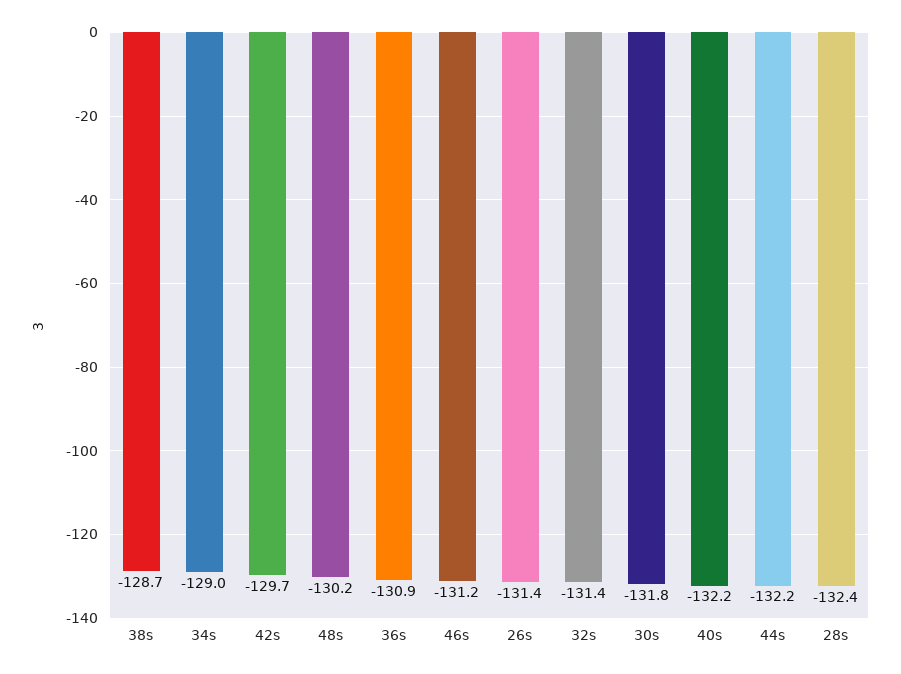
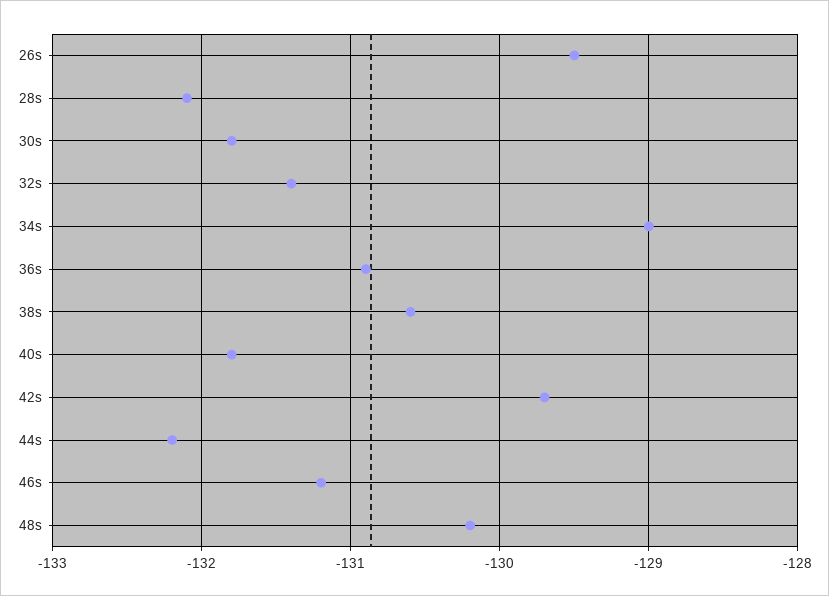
  {
-   "38s": -128.7,
+   "38s": -130.6,
    "34s": -129,
    "42s": -129.7,
    "48s": -130.2,
    "36s": -130.9,
    "46s": -131.2,
-   "26s": -131.4,
+   "26s": -129.5,
    "32s": -131.4,
    "30s": -131.8,
-   "40s": -132.2,
+   "40s": -131.8,
    "44s": -132.2,
-   "28s": -132.4
+   "28s": -132.1
  }

